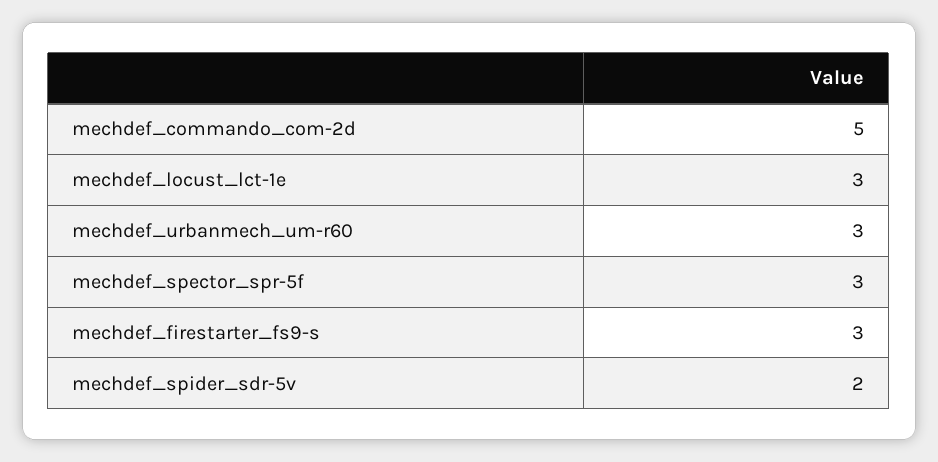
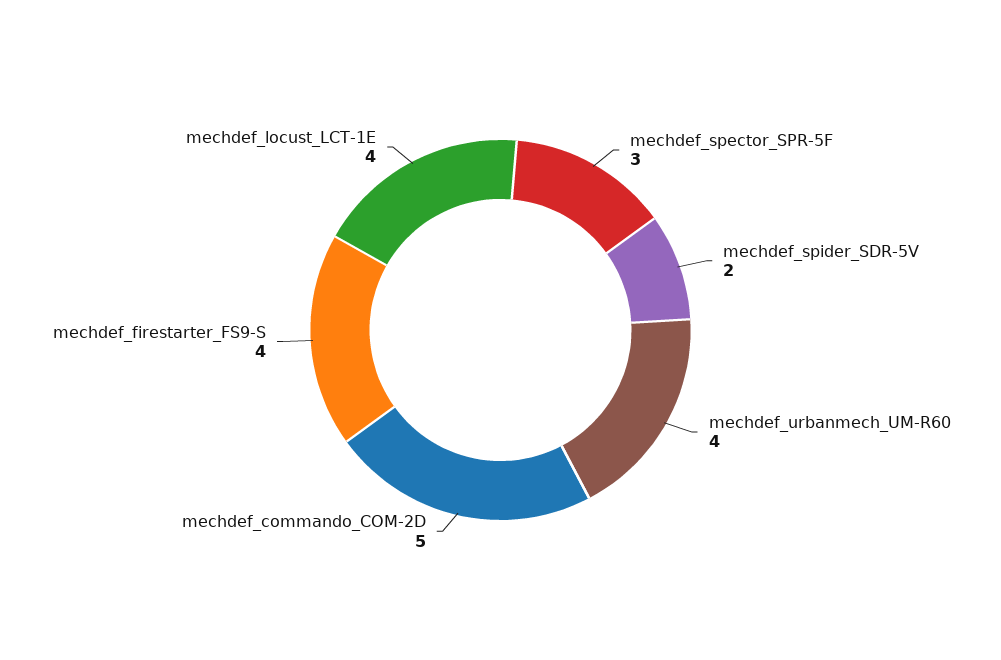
  {
    "mechdef_commando_com-2d": 5,
-   "mechdef_locust_lct-1e": 3,
+   "mechdef_locust_lct-1e": 4,
-   "mechdef_urbanmech_um-r60": 3,
+   "mechdef_urbanmech_um-r60": 4,
    "mechdef_spector_spr-5f": 3,
-   "mechdef_firestarter_fs9-s": 3,
+   "mechdef_firestarter_fs9-s": 4,
    "mechdef_spider_sdr-5v": 2
  }

